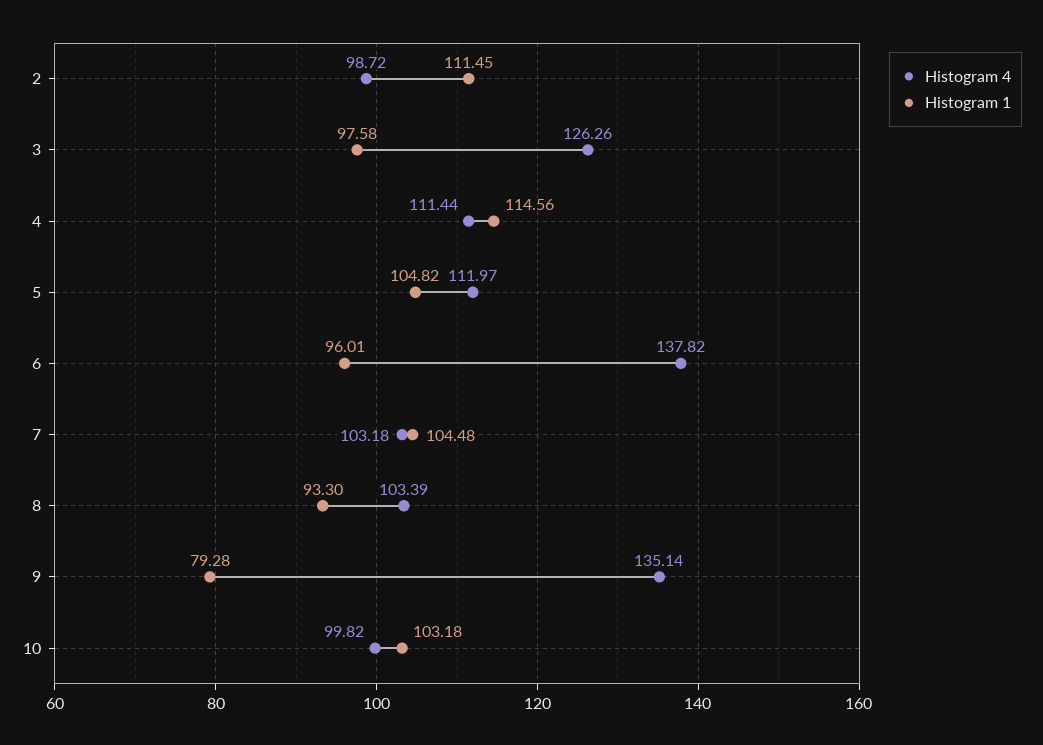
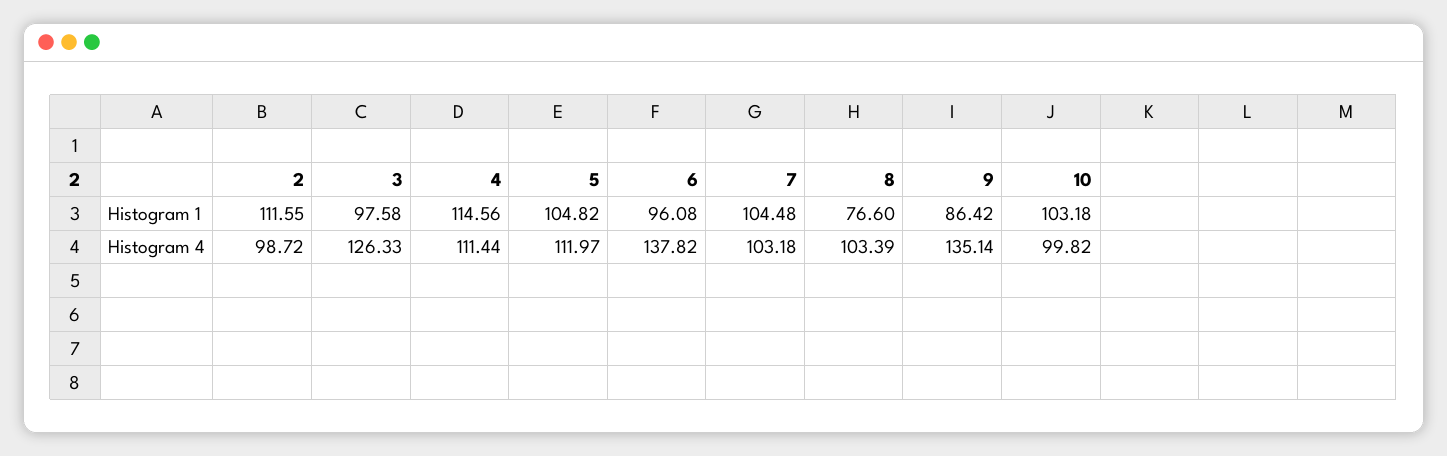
  {
    "Histogram 4": {
      "2": 98.72,
-     "3": 126.26,
+     "3": 126.33,
      "4": 111.44,
      "5": 111.97,
      "6": 137.82,
      "7": 103.18,
      "8": 103.39,
      "9": 135.14,
      "10": 99.82
    },
    "Histogram 1": {
-     "2": 111.45,
+     "2": 111.55,
      "3": 97.58,
      "4": 114.56,
      "5": 104.82,
-     "6": 96.01,
+     "6": 96.08,
      "7": 104.48,
-     "8": 93.3,
+     "8": 76.6,
-     "9": 79.28,
+     "9": 86.42,
      "10": 103.18
    }
  }

